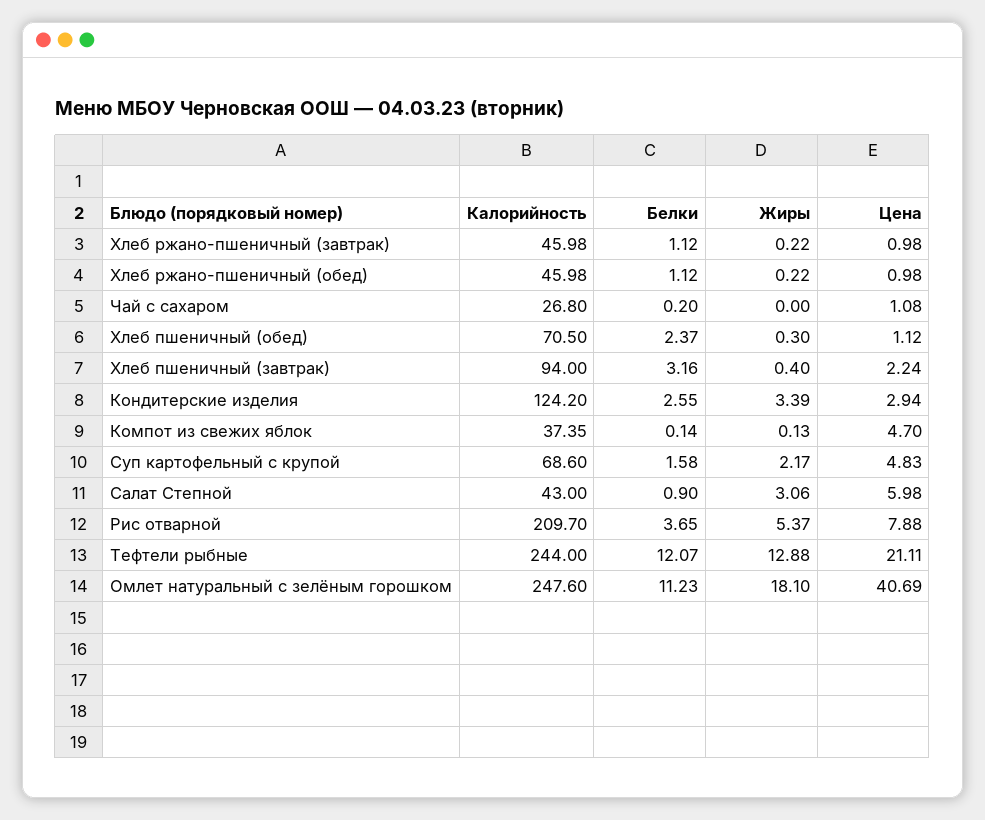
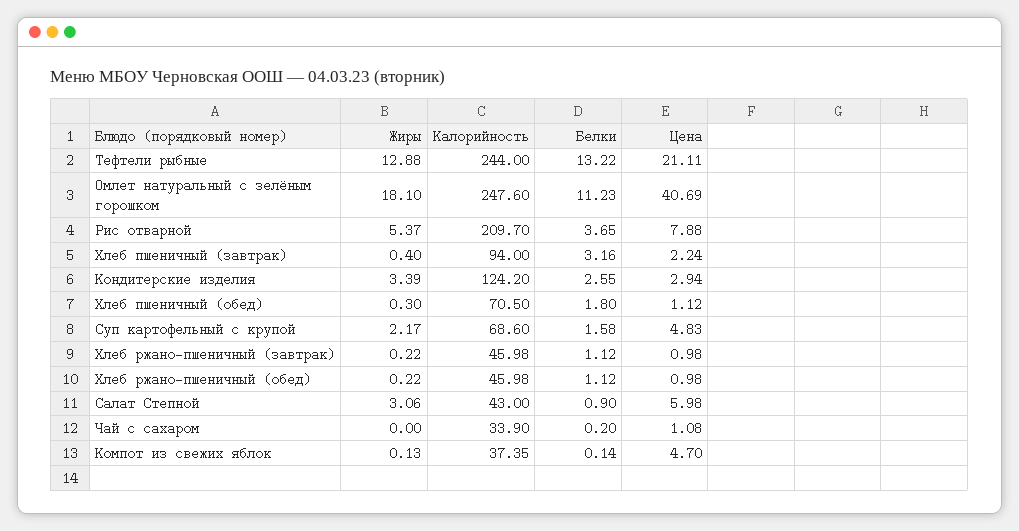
  {
    "Калорийность": {
      "Хлеб ржано-пшеничный (завтрак)": 45.98,
      "Хлеб ржано-пшеничный (обед)": 45.98,
-     "Чай с сахаром": 26.8,
+     "Чай с сахаром": 33.9,
      "Хлеб пшеничный (обед)": 70.5,
      "Хлеб пшеничный (завтрак)": 94,
      "Кондитерские изделия": 124.2,
      "Компот из свежих яблок": 37.35,
      "Суп картофельный с крупой": 68.6,
      "Салат Степной": 43,
      "Рис отварной": 209.7,
      "Тефтели рыбные": 244,
      "Омлет натуральный с зелёным горошком": 247.6
    },
    "Белки": {
      "Хлеб ржано-пшеничный (завтрак)": 1.12,
      "Хлеб ржано-пшеничный (обед)": 1.12,
      "Чай с сахаром": 0.2,
-     "Хлеб пшеничный (обед)": 2.37,
+     "Хлеб пшеничный (обед)": 1.8,
      "Хлеб пшеничный (завтрак)": 3.16,
      "Кондитерские изделия": 2.55,
      "Компот из свежих яблок": 0.14,
      "Суп картофельный с крупой": 1.58,
      "Салат Степной": 0.9,
      "Рис отварной": 3.65,
-     "Тефтели рыбные": 12.07,
+     "Тефтели рыбные": 13.22,
      "Омлет натуральный с зелёным горошком": 11.23
    },
    "Жиры": {
      "Хлеб ржано-пшеничный (завтрак)": 0.22,
      "Хлеб ржано-пшеничный (обед)": 0.22,
      "Чай с сахаром": 0,
      "Хлеб пшеничный (обед)": 0.3,
      "Хлеб пшеничный (завтрак)": 0.4,
      "Кондитерские изделия": 3.39,
      "Компот из свежих яблок": 0.13,
      "Суп картофельный с крупой": 2.17,
      "Салат Степной": 3.06,
      "Рис отварной": 5.37,
      "Тефтели рыбные": 12.88,
      "Омлет натуральный с зелёным горошком": 18.1
    },
    "Цена": {
      "Хлеб ржано-пшеничный (завтрак)": 0.98,
      "Хлеб ржано-пшеничный (обед)": 0.98,
      "Чай с сахаром": 1.08,
      "Хлеб пшеничный (обед)": 1.12,
      "Хлеб пшеничный (завтрак)": 2.24,
      "Кондитерские изделия": 2.94,
      "Компот из свежих яблок": 4.7,
      "Суп картофельный с крупой": 4.83,
      "Салат Степной": 5.98,
      "Рис отварной": 7.88,
      "Тефтели рыбные": 21.11,
      "Омлет натуральный с зелёным горошком": 40.69
    }
  }

